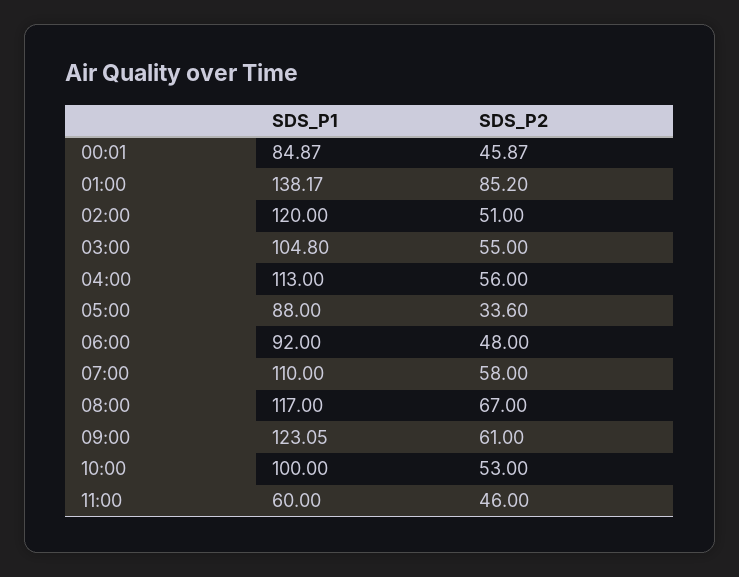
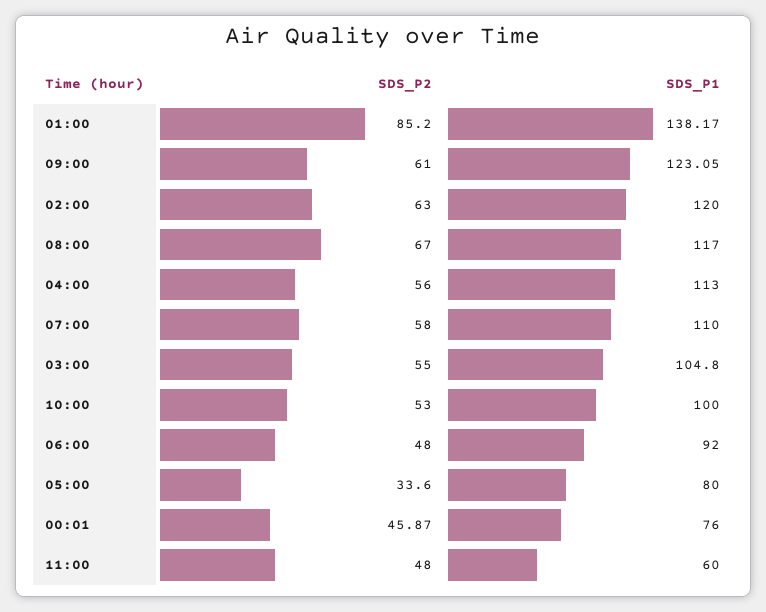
  {
    "SDS_P1": {
-     "00:01": 84.87,
+     "00:01": 76,
      "01:00": 138.17,
      "02:00": 120,
      "03:00": 104.8,
      "04:00": 113,
-     "05:00": 88,
+     "05:00": 80,
      "06:00": 92,
      "07:00": 110,
      "08:00": 117,
      "09:00": 123.05,
      "10:00": 100,
      "11:00": 60
    },
    "SDS_P2": {
      "00:01": 45.87,
      "01:00": 85.2,
-     "02:00": 51,
+     "02:00": 63,
      "03:00": 55,
      "04:00": 56,
      "05:00": 33.6,
      "06:00": 48,
      "07:00": 58,
      "08:00": 67,
      "09:00": 61,
      "10:00": 53,
-     "11:00": 46
+     "11:00": 48
    }
  }

